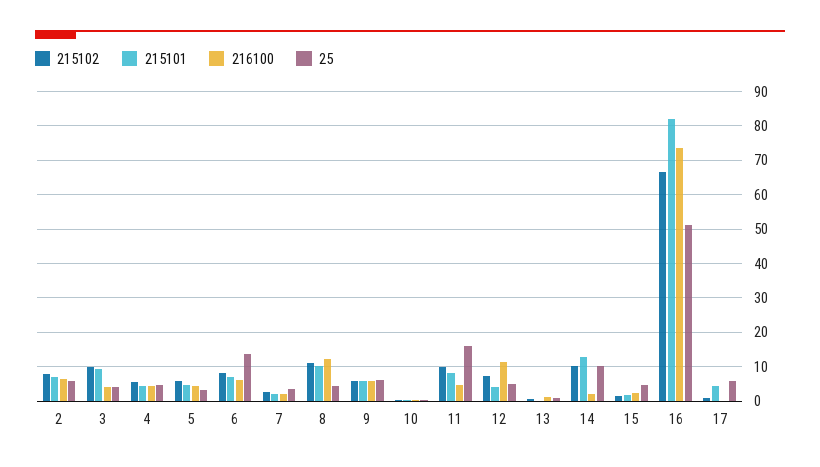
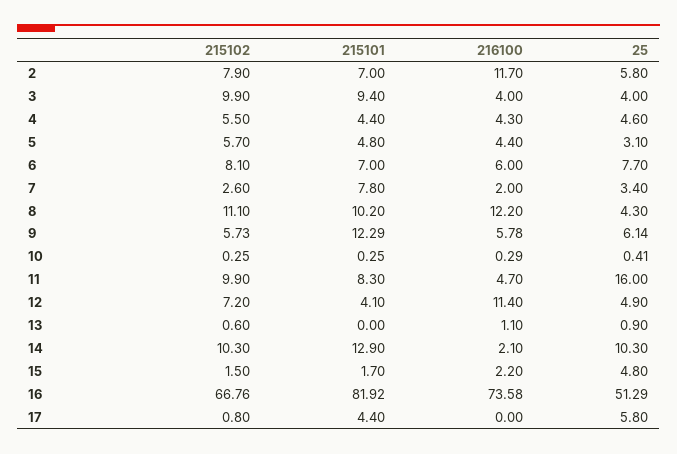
  {
    "215102": {
      "2": 7.9,
      "3": 9.9,
      "4": 5.5,
      "5": 5.7,
      "6": 8.1,
      "7": 2.6,
      "8": 11.1,
      "9": 5.73,
      "10": 0.25,
      "11": 9.9,
      "12": 7.2,
      "13": 0.6,
      "14": 10.3,
      "15": 1.5,
      "16": 66.76,
      "17": 0.8
    },
    "215101": {
      "2": 7,
      "3": 9.4,
      "4": 4.4,
      "5": 4.8,
      "6": 7,
-     "7": 2,
+     "7": 7.8,
      "8": 10.2,
-     "9": 6,
+     "9": 12.29,
      "10": 0.25,
      "11": 8.3,
      "12": 4.1,
      "13": 0,
      "14": 12.9,
      "15": 1.7,
      "16": 81.92,
      "17": 4.4
    },
    "216100": {
-     "2": 6,
+     "2": 11.7,
      "3": 4,
      "4": 4.3,
      "5": 4.4,
      "6": 6,
      "7": 2,
      "8": 12.2,
      "9": 5.78,
      "10": 0.29,
      "11": 4.7,
      "12": 11.4,
      "13": 1.1,
      "14": 2.1,
      "15": 2.2,
      "16": 73.58,
      "17": 0
    },
    "25": {
      "2": 5.8,
      "3": 4,
      "4": 4.6,
      "5": 3.1,
-     "6": 14,
+     "6": 7.7,
      "7": 3.4,
      "8": 4.3,
      "9": 6.14,
      "10": 0.41,
      "11": 16,
      "12": 4.9,
      "13": 0.9,
      "14": 10.3,
      "15": 4.8,
      "16": 51.29,
      "17": 5.8
    }
  }

